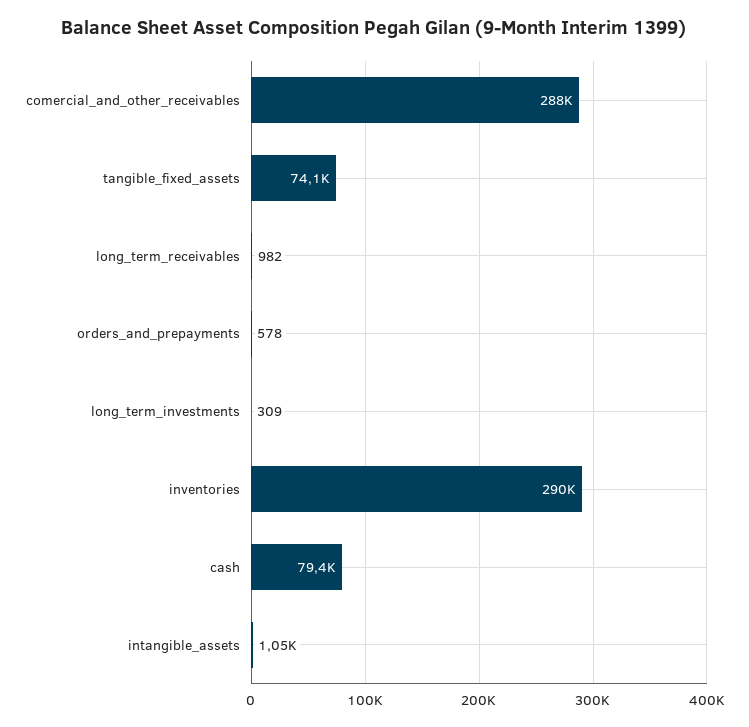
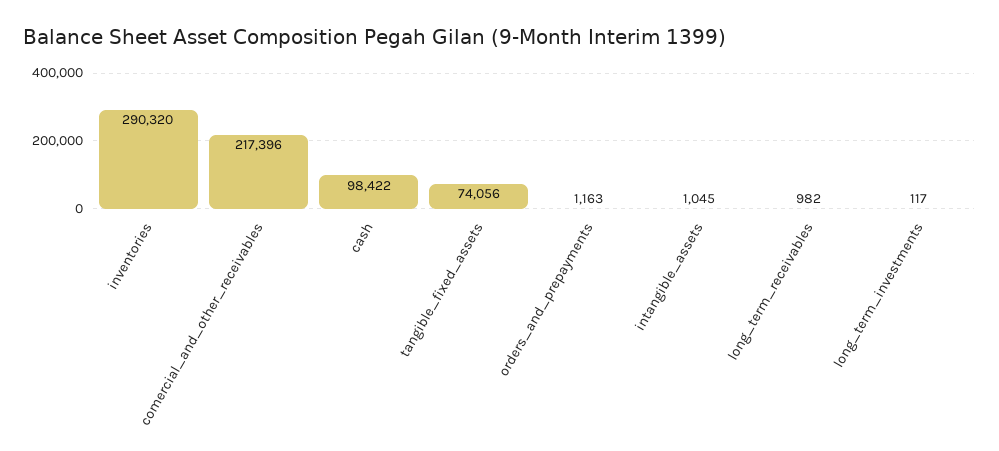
  {
-   "comercial_and_other_receivables": 288000,
+   "comercial_and_other_receivables": 217396,
    "tangible_fixed_assets": 74056,
    "long_term_receivables": 982,
-   "orders_and_prepayments": 578,
+   "orders_and_prepayments": 1163,
-   "long_term_investments": 309,
+   "long_term_investments": 117,
    "inventories": 290320,
-   "cash": 79400,
+   "cash": 98422,
    "intangible_assets": 1045
  }

